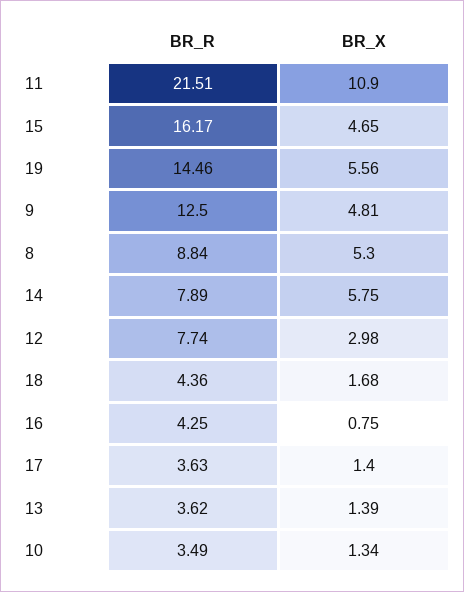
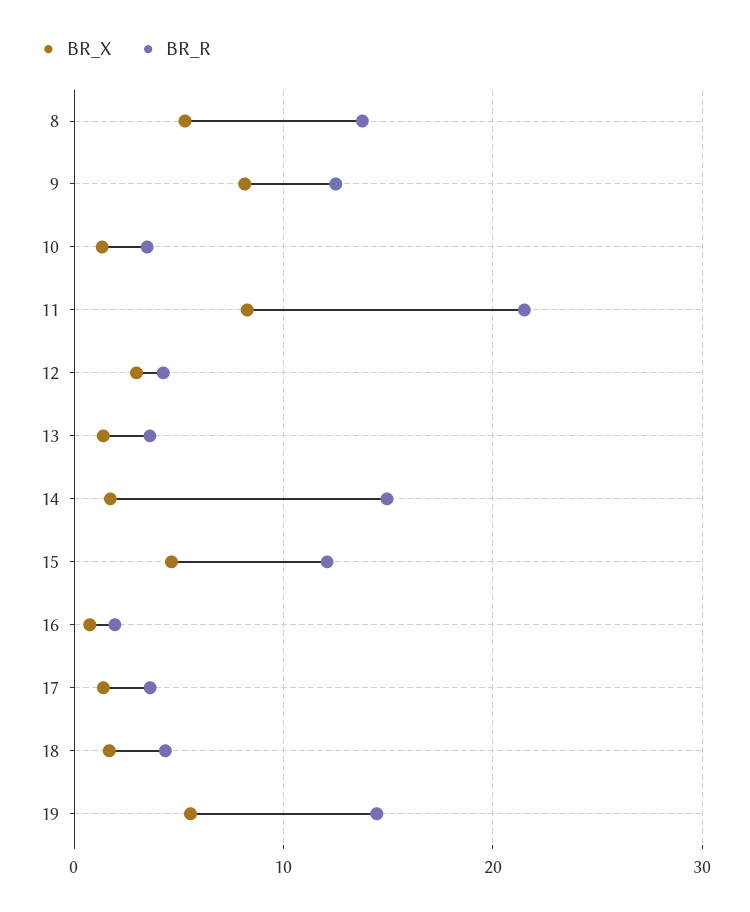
  {
    "BR_R": {
      "11": 21.51,
-     "15": 16.17,
+     "15": 12,
      "19": 14.46,
      "9": 12.5,
-     "8": 8.84,
+     "8": 14,
-     "14": 7.89,
+     "14": 15,
-     "12": 7.74,
+     "12": 4,
      "18": 4.36,
-     "16": 4.25,
+     "16": 2,
      "17": 3.63,
      "13": 3.62,
      "10": 3.49
    },
    "BR_X": {
-     "11": 10.9,
+     "11": 8,
      "15": 4.65,
      "19": 5.56,
-     "9": 4.81,
+     "9": 8,
      "8": 5.3,
-     "14": 5.75,
+     "14": 2,
      "12": 2.98,
      "18": 1.68,
      "16": 0.75,
      "17": 1.4,
      "13": 1.39,
      "10": 1.34
    }
  }

